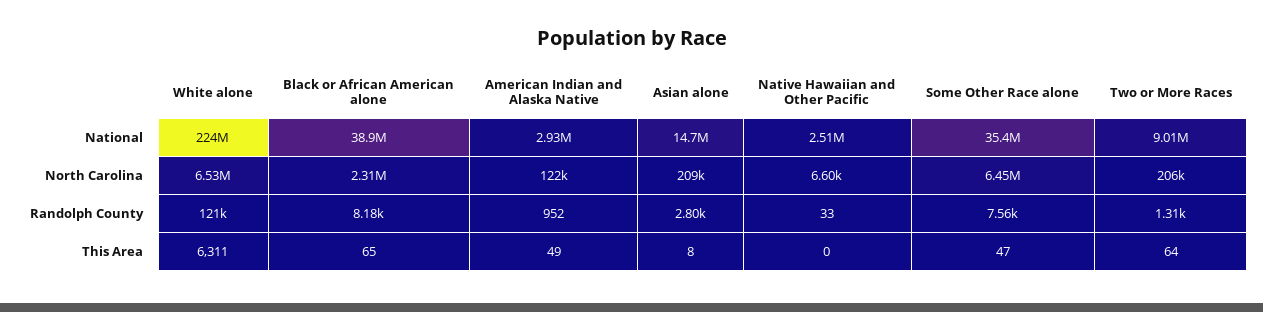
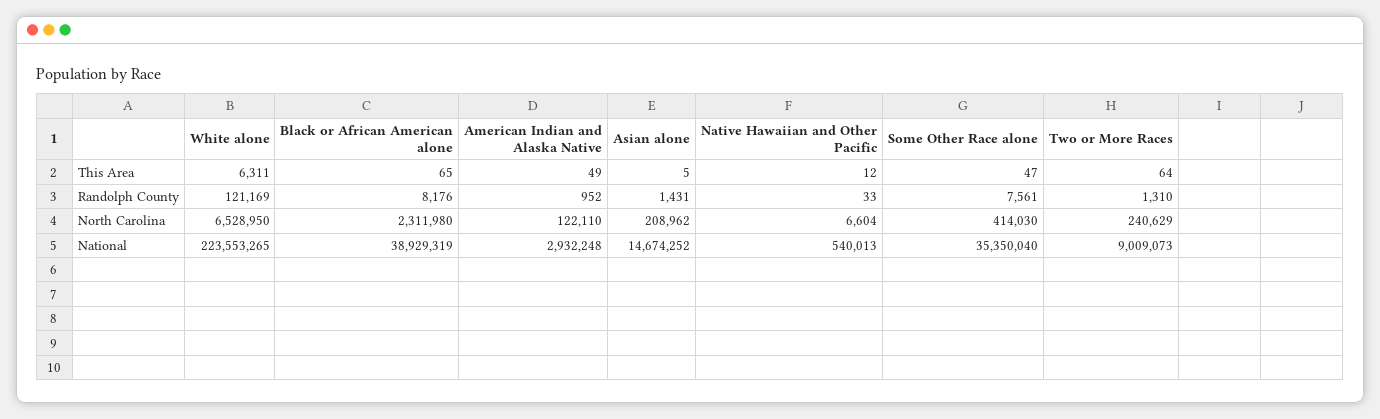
  {
    "White alone": {
      "National": 223553265,
      "North Carolina": 6528950,
      "Randolph County": 121169,
      "This Area": 6311
    },
    "Black or African American alone": {
      "National": 38929319,
      "North Carolina": 2311980,
      "Randolph County": 8176,
      "This Area": 65
    },
    "American Indian and Alaska Native": {
      "National": 2932248,
      "North Carolina": 122110,
      "Randolph County": 952,
      "This Area": 49
    },
    "Asian alone": {
      "National": 14674252,
      "North Carolina": 208962,
-     "Randolph County": 2800,
+     "Randolph County": 1431,
-     "This Area": 8
+     "This Area": 5
    },
    "Native Hawaiian and Other Pacific": {
-     "National": 2510000,
+     "National": 540013,
      "North Carolina": 6604,
      "Randolph County": 33,
-     "This Area": 0
+     "This Area": 12
    },
    "Some Other Race alone": {
      "National": 35350040,
-     "North Carolina": 6450000,
+     "North Carolina": 414030,
      "Randolph County": 7561,
      "This Area": 47
    },
    "Two or More Races": {
      "National": 9009073,
-     "North Carolina": 206000,
+     "North Carolina": 240629,
      "Randolph County": 1310,
      "This Area": 64
    }
  }

